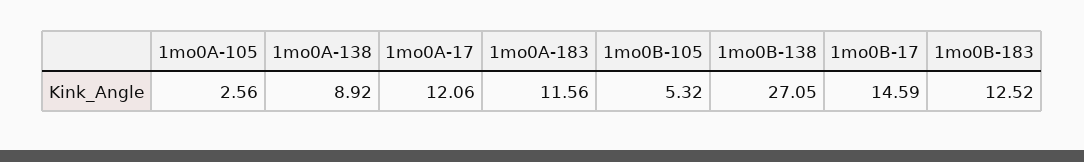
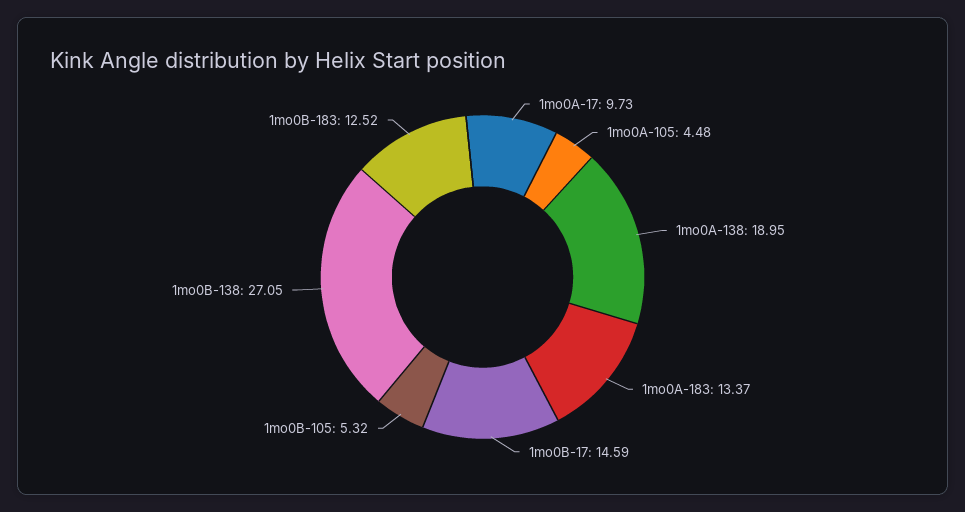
  {
-   "1mo0A-105": 2.56,
+   "1mo0A-105": 4.48,
-   "1mo0A-138": 8.92,
+   "1mo0A-138": 18.95,
-   "1mo0A-17": 12.06,
+   "1mo0A-17": 9.73,
-   "1mo0A-183": 11.56,
+   "1mo0A-183": 13.37,
    "1mo0B-105": 5.32,
    "1mo0B-138": 27.05,
    "1mo0B-17": 14.59,
    "1mo0B-183": 12.52
  }

